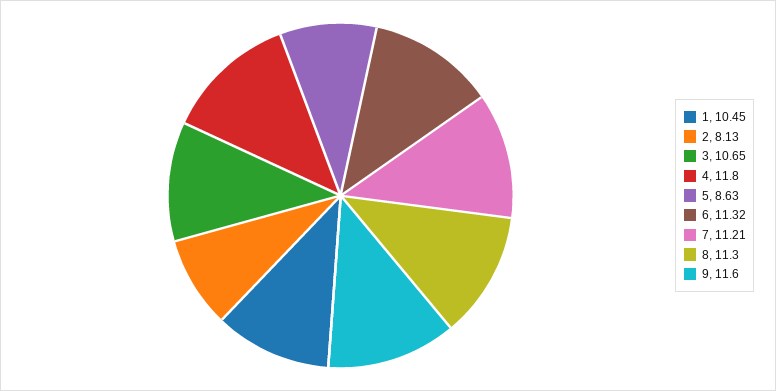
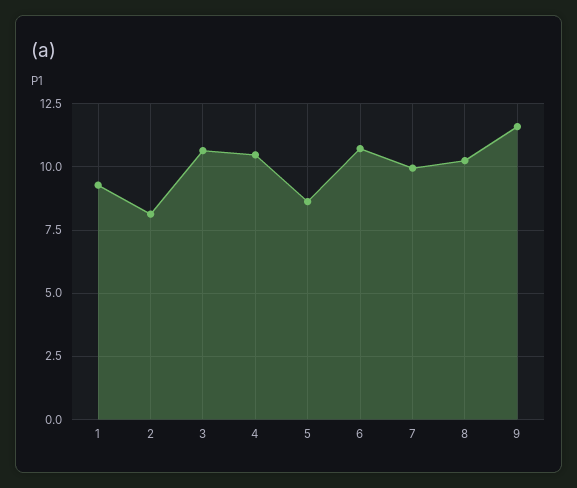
  {
-   "1": 10.45,
+   "1": 9.25,
    "2": 8.13,
    "3": 10.65,
-   "4": 11.8,
+   "4": 10.5,
    "5": 8.63,
-   "6": 11.32,
+   "6": 10.75,
-   "7": 11.21,
+   "7": 10,
-   "8": 11.3,
+   "8": 10.25,
    "9": 11.6
  }

